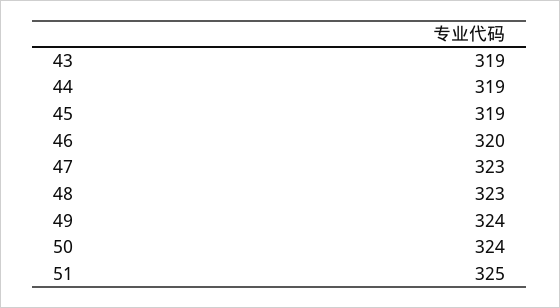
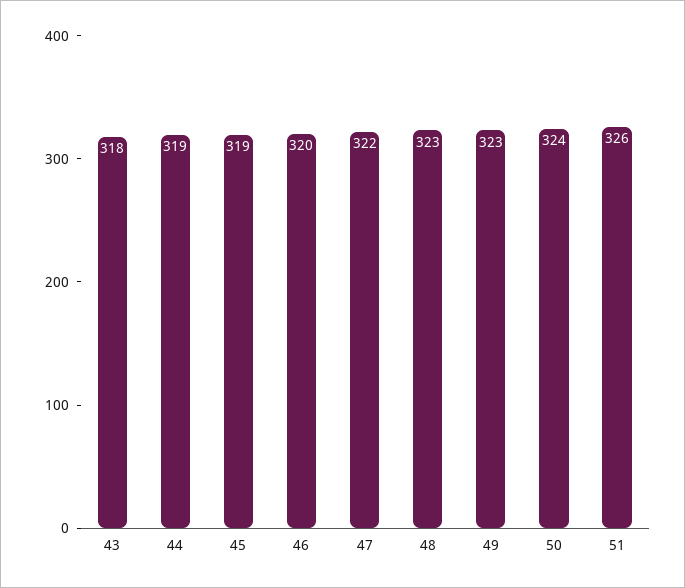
  {
-   "43": 319,
+   "43": 318,
    "44": 319,
    "45": 319,
    "46": 320,
-   "47": 323,
+   "47": 322,
    "48": 323,
-   "49": 324,
+   "49": 323,
    "50": 324,
-   "51": 325
+   "51": 326
  }

